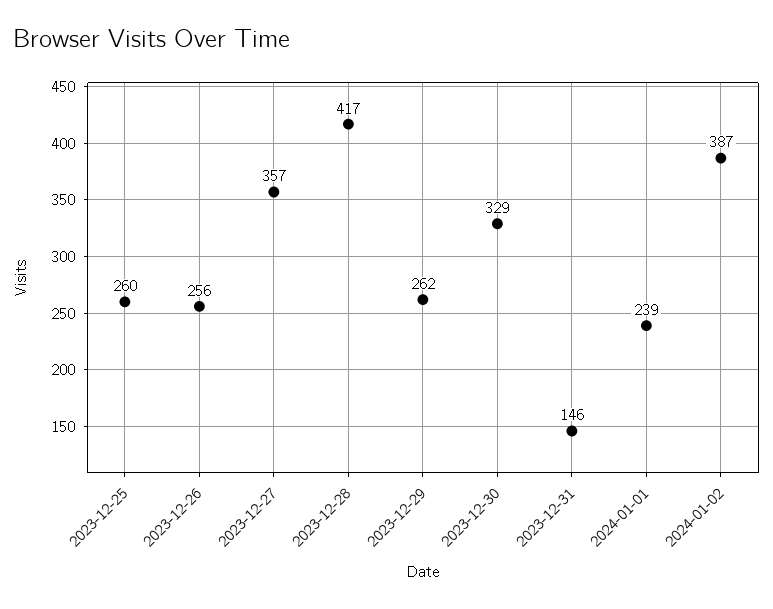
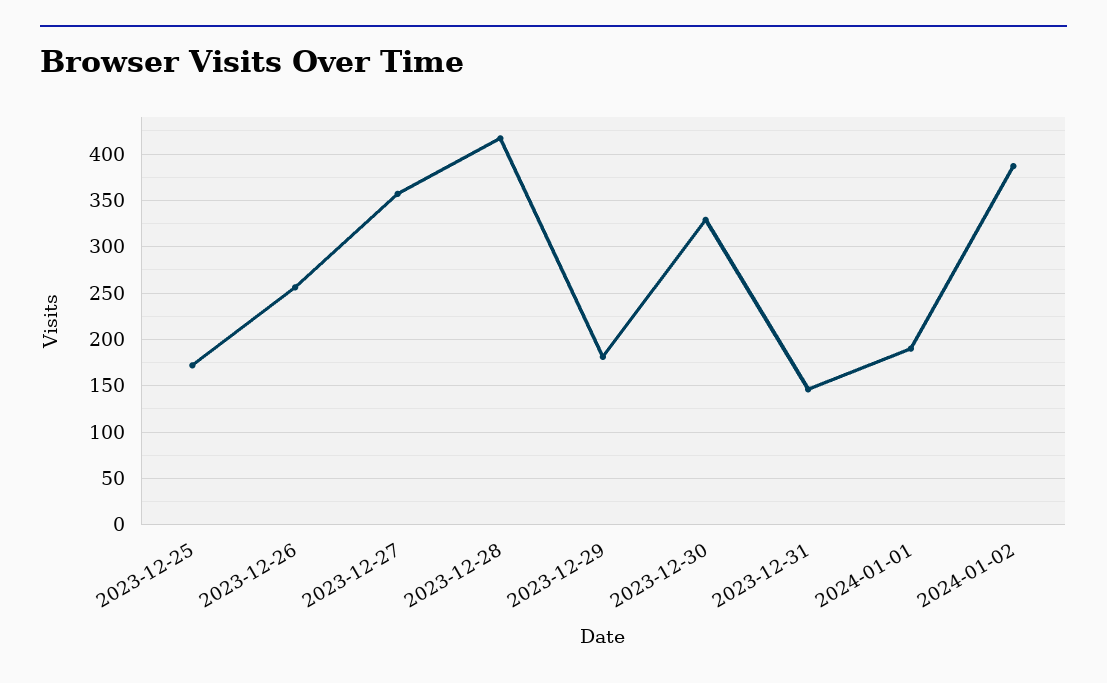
  {
-   "2023-12-25": 260,
+   "2023-12-25": 170,
    "2023-12-26": 256,
    "2023-12-27": 357,
    "2023-12-28": 417,
-   "2023-12-29": 262,
+   "2023-12-29": 180,
    "2023-12-30": 329,
    "2023-12-31": 146,
-   "2024-01-01": 239,
+   "2024-01-01": 190,
    "2024-01-02": 387
  }

